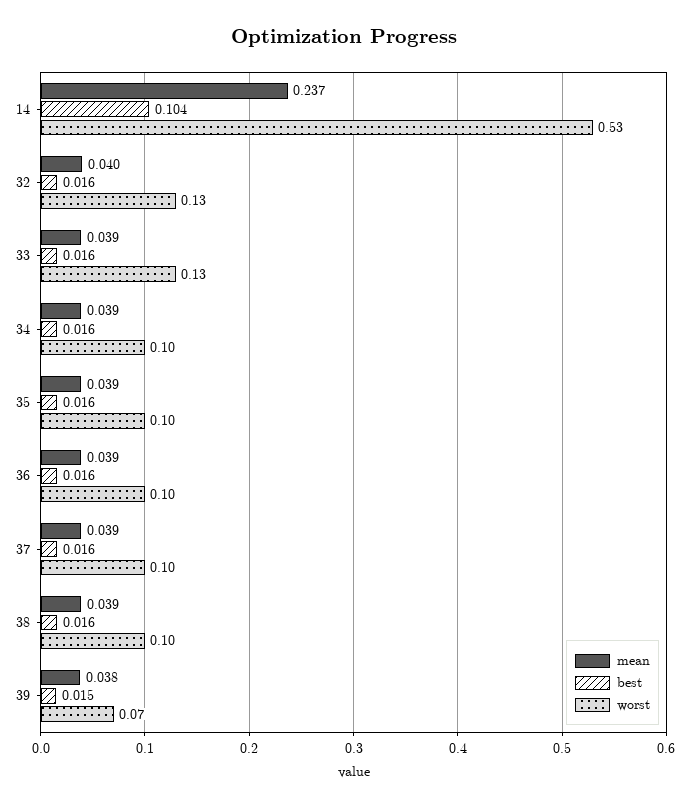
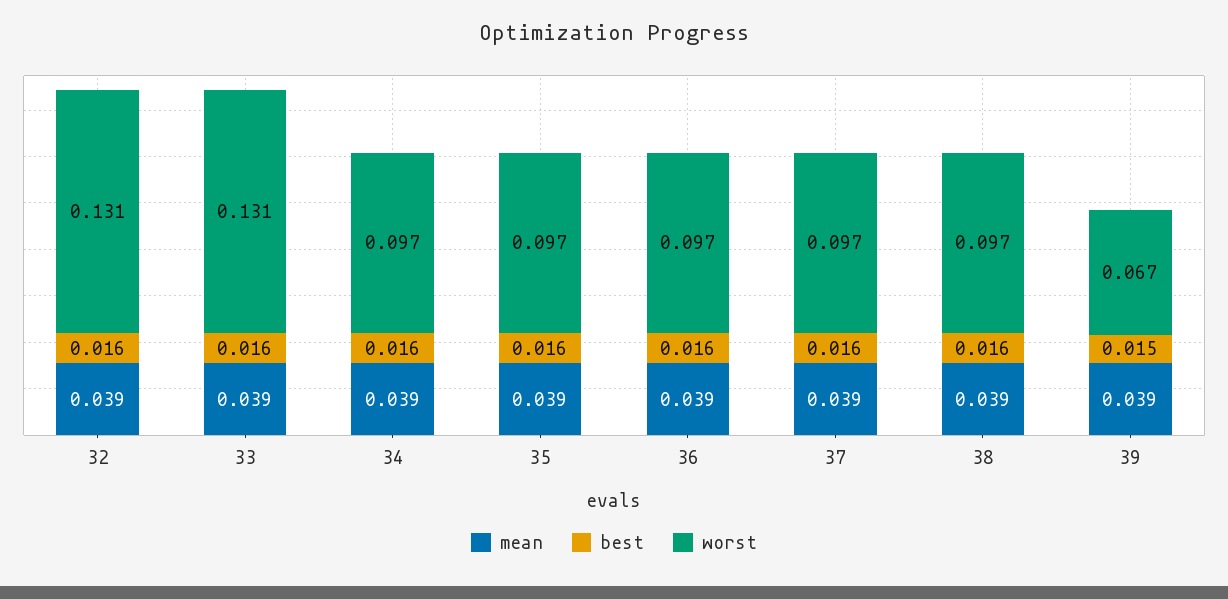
  {
    "mean": {
-     "14": 0.237,
-     "32": 0.04,
+     "32": 0.039,
      "33": 0.039,
      "34": 0.039,
      "35": 0.039,
      "36": 0.039,
      "37": 0.039,
      "38": 0.039,
-     "39": 0.038
+     "39": 0.039
    },
    "best": {
-     "14": 0.104,
      "32": 0.016,
      "33": 0.016,
      "34": 0.016,
      "35": 0.016,
      "36": 0.016,
      "37": 0.016,
      "38": 0.016,
      "39": 0.015
    },
    "worst": {
-     "14": 0.53,
      "32": 0.131,
      "33": 0.131,
      "34": 0.097,
      "35": 0.097,
      "36": 0.097,
      "37": 0.097,
      "38": 0.097,
      "39": 0.067
    }
  }

